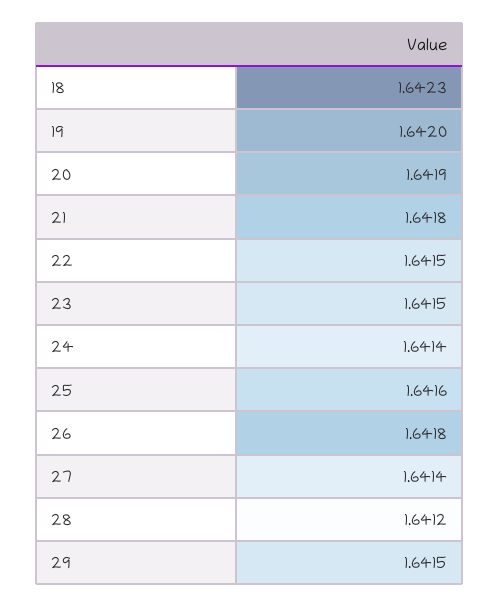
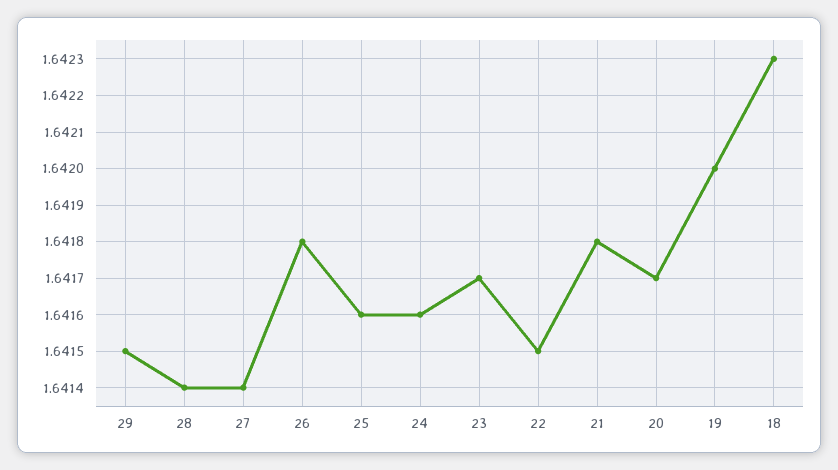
  {
    "18": 1.6423,
    "19": 1.642,
-   "20": 1.6419,
+   "20": 1.6417,
    "21": 1.6418,
    "22": 1.6415,
-   "23": 1.6415,
+   "23": 1.6417,
-   "24": 1.6414,
+   "24": 1.6416,
    "25": 1.6416,
    "26": 1.6418,
    "27": 1.6414,
-   "28": 1.6412,
+   "28": 1.6414,
    "29": 1.6415
  }

